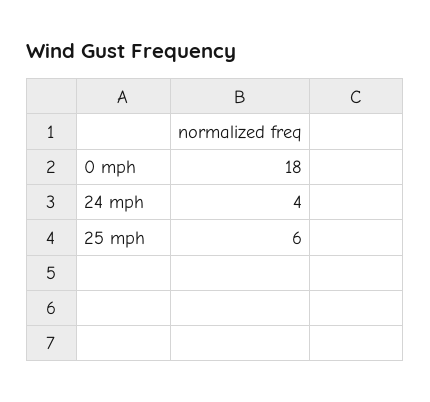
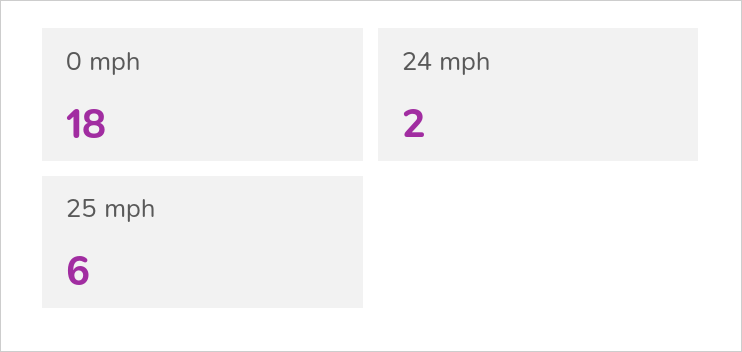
  {
    "0 mph": 18,
-   "24 mph": 4,
+   "24 mph": 2,
    "25 mph": 6
  }

